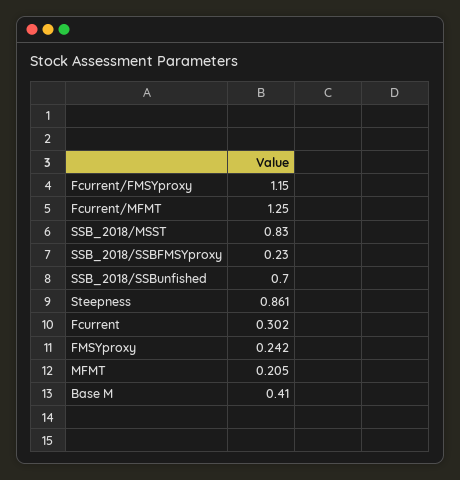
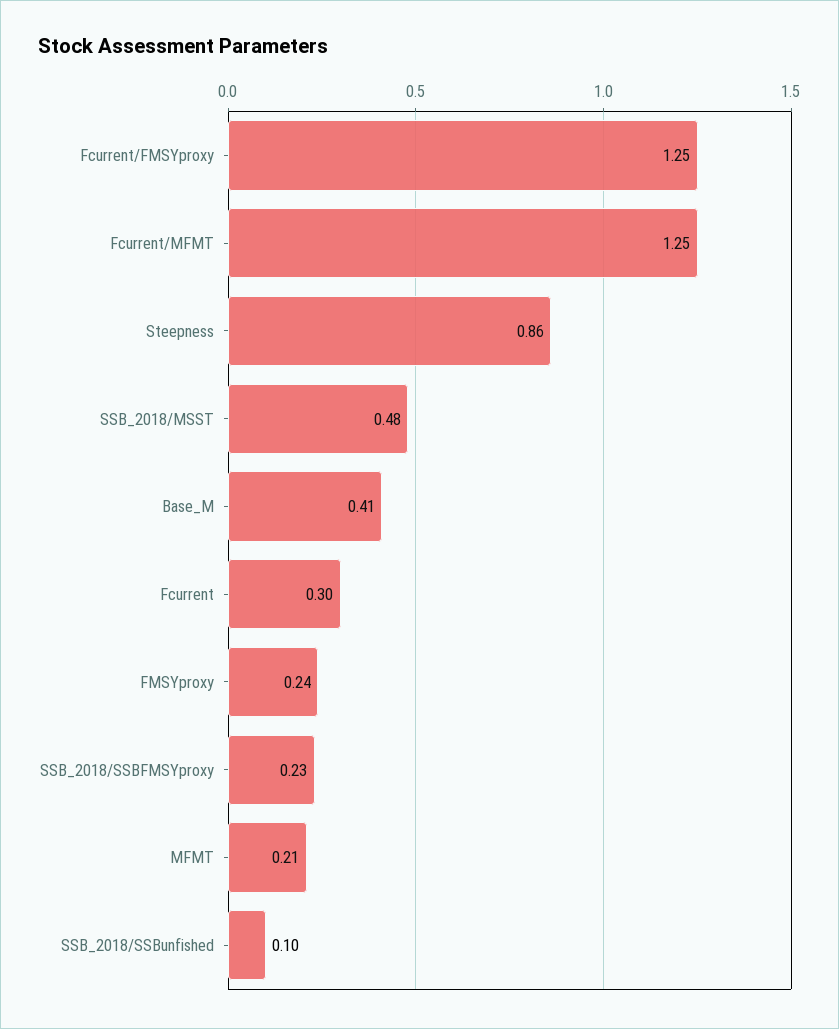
  {
-   "Fcurrent/FMSYproxy": 1.15,
+   "Fcurrent/FMSYproxy": 1.25,
    "Fcurrent/MFMT": 1.25,
-   "SSB_2018/MSST": 0.83,
+   "SSB_2018/MSST": 0.48,
    "SSB_2018/SSBFMSYproxy": 0.23,
-   "SSB_2018/SSBunfished": 0.7,
+   "SSB_2018/SSBunfished": 0.1,
    "Steepness": 0.861,
    "Fcurrent": 0.302,
    "FMSYproxy": 0.242,
    "MFMT": 0.205,
    "Base M": 0.41
  }

